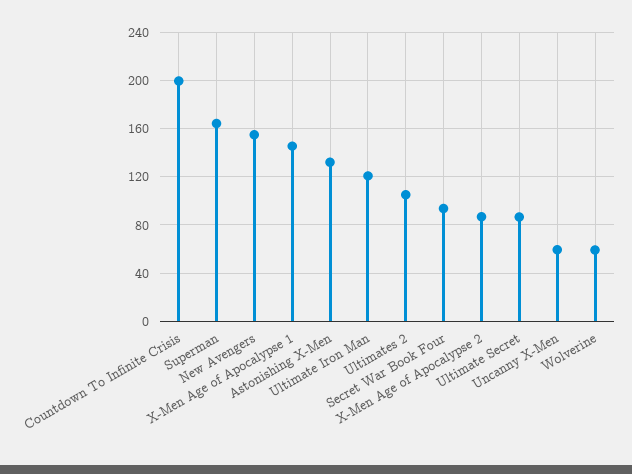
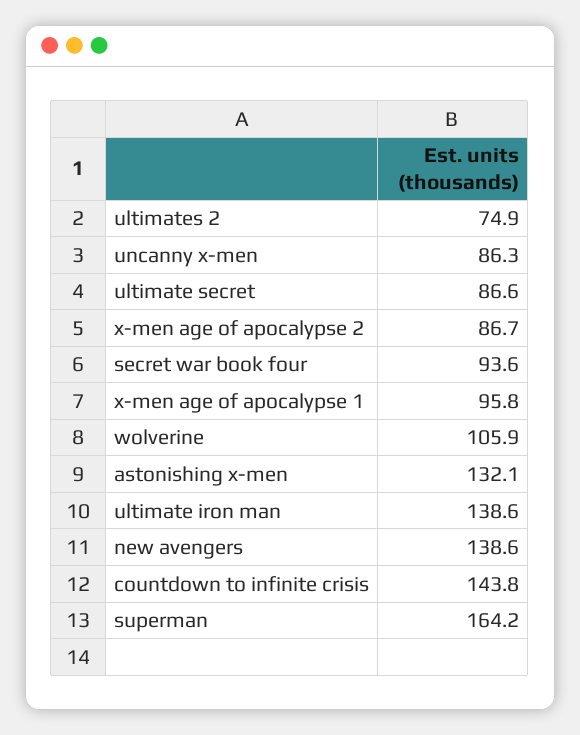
  {
-   "Countdown To Infinite Crisis": 200,
+   "Countdown To Infinite Crisis": 143.8,
    "Superman": 164.2,
-   "New Avengers": 155,
+   "New Avengers": 138.6,
-   "X-Men Age of Apocalypse 1": 145,
+   "X-Men Age of Apocalypse 1": 95.8,
    "Astonishing X-Men": 132.1,
-   "Ultimate Iron Man": 120,
+   "Ultimate Iron Man": 138.6,
-   "Ultimates 2": 105,
+   "Ultimates 2": 74.9,
    "Secret War Book Four": 93.6,
    "X-Men Age of Apocalypse 2": 86.7,
    "Ultimate Secret": 86.6,
-   "Uncanny X-Men": 60,
+   "Uncanny X-Men": 86.3,
-   "Wolverine": 60
+   "Wolverine": 105.9
  }

